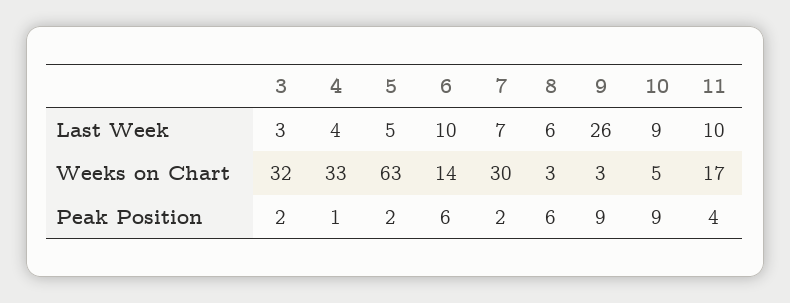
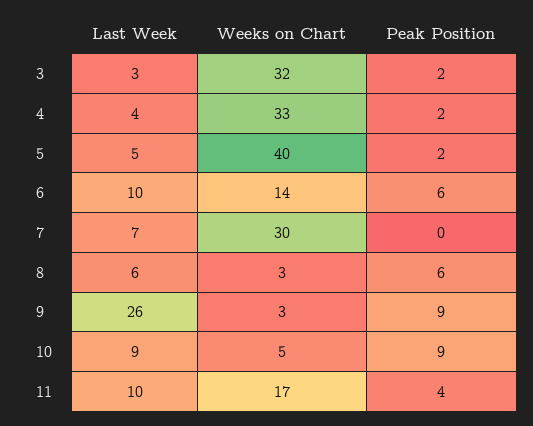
  {
    "3": {
      "Last Week": 3,
      "Weeks on Chart": 32,
      "Peak Position": 2
    },
    "4": {
      "Last Week": 4,
      "Weeks on Chart": 33,
-     "Peak Position": 1
+     "Peak Position": 2
    },
    "5": {
      "Last Week": 5,
-     "Weeks on Chart": 63,
+     "Weeks on Chart": 40,
      "Peak Position": 2
    },
    "6": {
      "Last Week": 10,
      "Weeks on Chart": 14,
      "Peak Position": 6
    },
    "7": {
      "Last Week": 7,
      "Weeks on Chart": 30,
-     "Peak Position": 2
+     "Peak Position": 0
    },
    "8": {
      "Last Week": 6,
      "Weeks on Chart": 3,
      "Peak Position": 6
    },
    "9": {
      "Last Week": 26,
      "Weeks on Chart": 3,
      "Peak Position": 9
    },
    "10": {
      "Last Week": 9,
      "Weeks on Chart": 5,
      "Peak Position": 9
    },
    "11": {
      "Last Week": 10,
      "Weeks on Chart": 17,
      "Peak Position": 4
    }
  }

